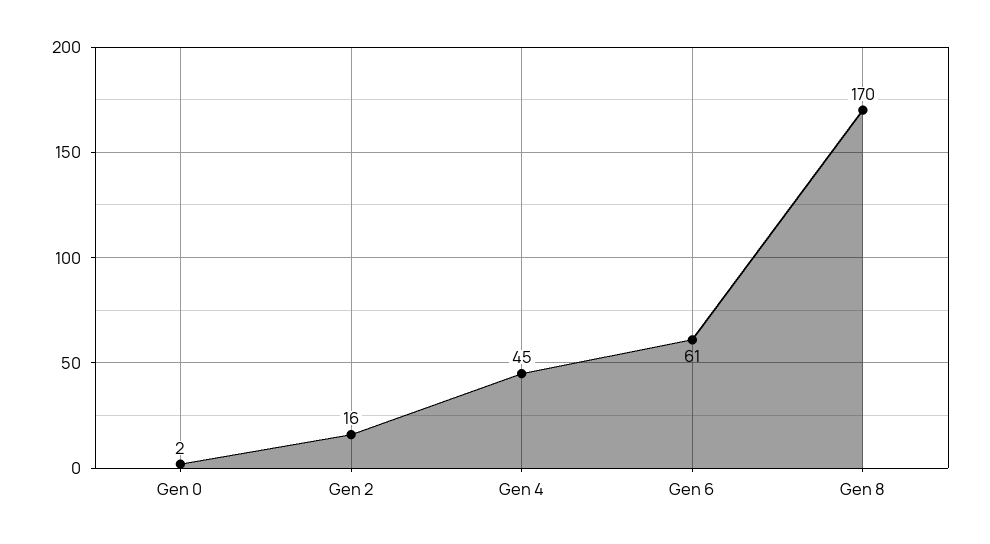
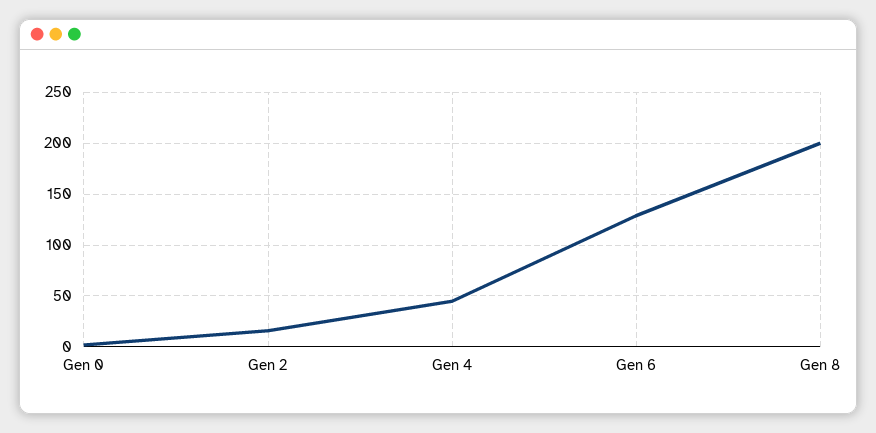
  {
    "Gen 0": 2,
    "Gen 2": 16,
    "Gen 4": 45,
-   "Gen 6": 61,
+   "Gen 6": 130,
-   "Gen 8": 170
+   "Gen 8": 200
  }

